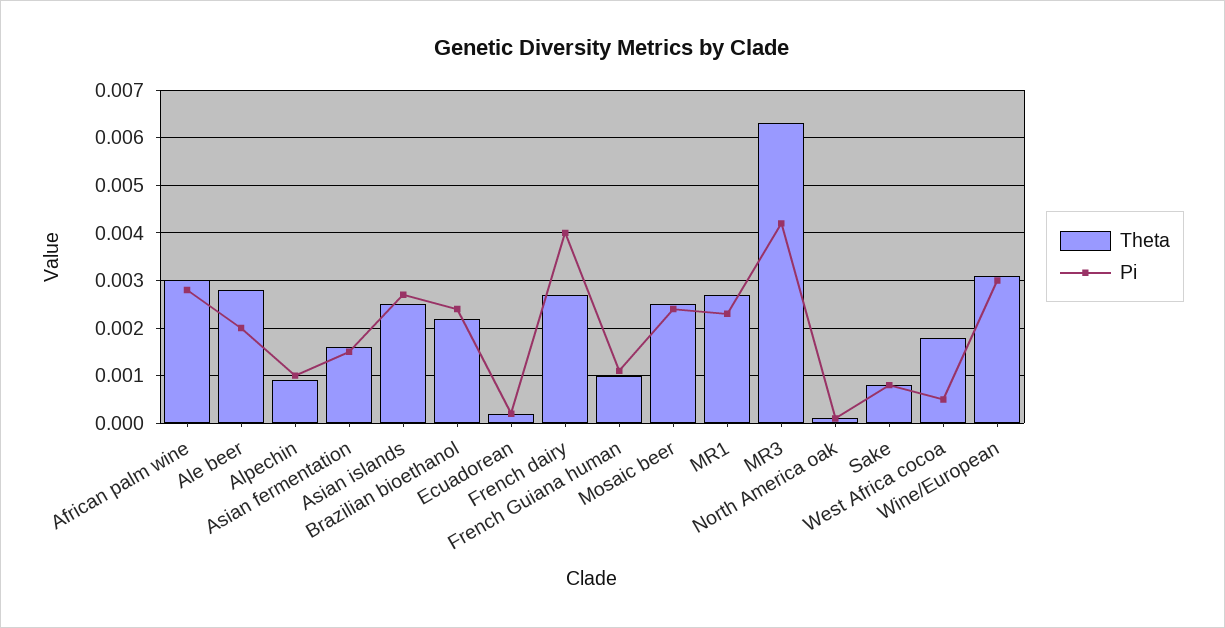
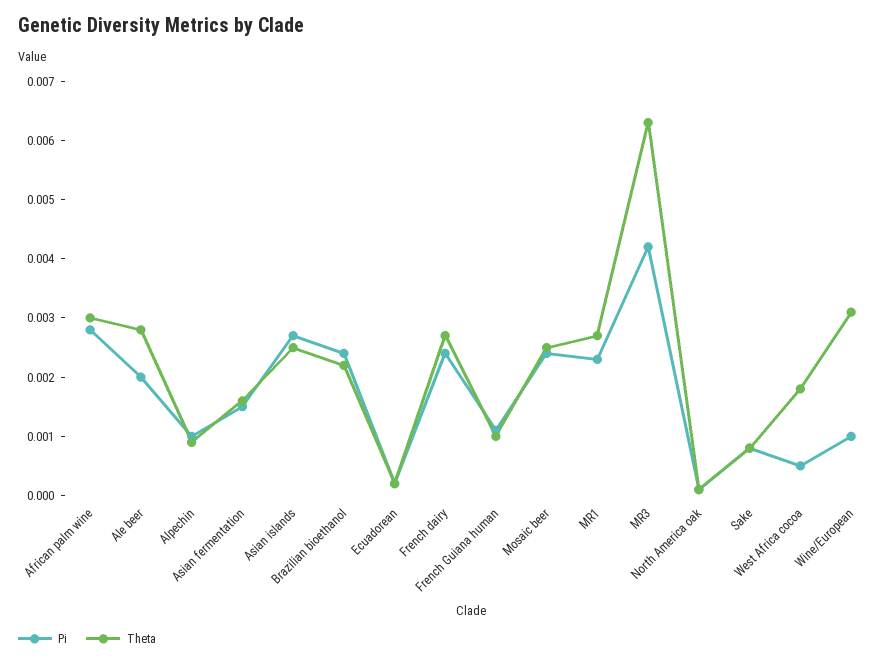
  {
    "Theta": {
      "African palm wine": 0.003,
      "Ale beer": 0.003,
      "Alpechin": 0.001,
      "Asian fermentation": 0.0015,
      "Asian islands": 0.0025,
      "Brazilian bioethanol": 0.002,
      "Ecuadorean": 0,
      "French dairy": 0.0025,
      "French Guiana human": 0.001,
      "Mosaic beer": 0.0025,
      "MR1": 0.0025,
      "MR3": 0.0065,
      "North America oak": 0,
      "Sake": 0.001,
      "West Africa cocoa": 0.002,
      "Wine/European": 0.003
    },
    "Pi": {
      "African palm wine": 0.003,
      "Ale beer": 0.002,
      "Alpechin": 0.001,
      "Asian fermentation": 0.0015,
      "Asian islands": 0.0025,
      "Brazilian bioethanol": 0.0025,
      "Ecuadorean": 0,
-     "French dairy": 0.004,
+     "French dairy": 0.0025,
      "French Guiana human": 0.001,
      "Mosaic beer": 0.0025,
      "MR1": 0.0025,
      "MR3": 0.004,
      "North America oak": 0,
      "Sake": 0.001,
      "West Africa cocoa": 0.0005,
-     "Wine/European": 0.003
+     "Wine/European": 0.001
    }
  }

